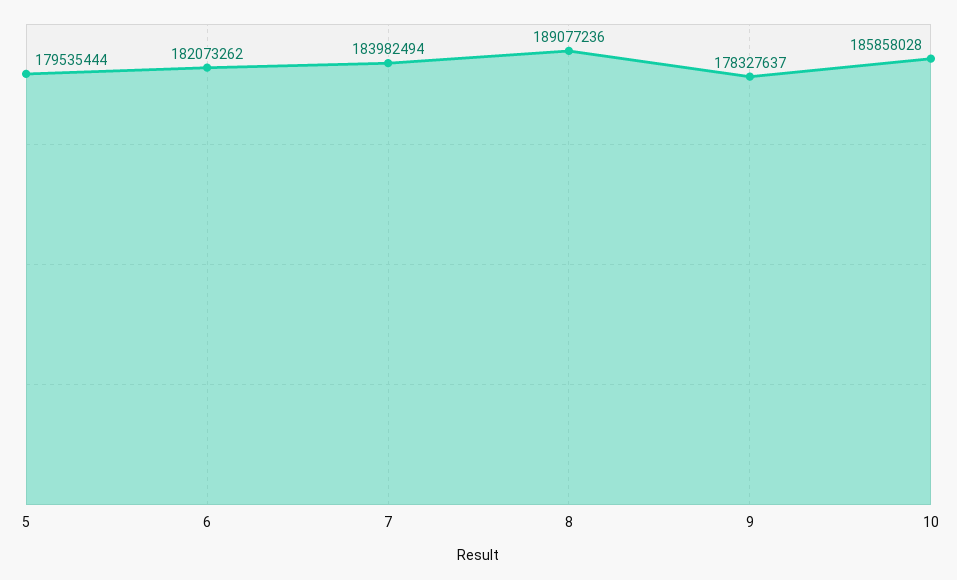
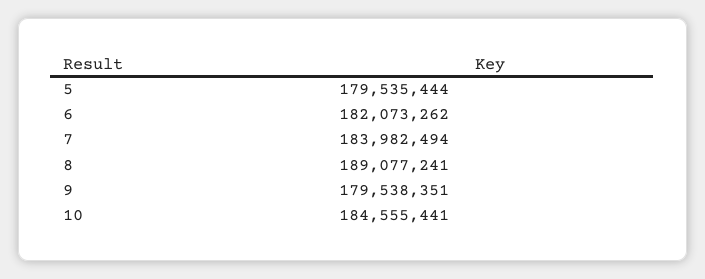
  {
    "5": 179535444,
    "6": 182073262,
    "7": 183982494,
-   "8": 189077236,
+   "8": 189077241,
-   "9": 178327637,
+   "9": 179538351,
-   "10": 185858028
+   "10": 184555441
  }

